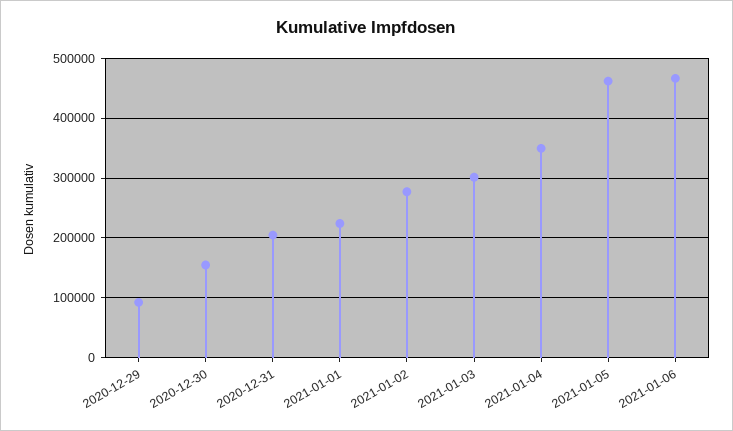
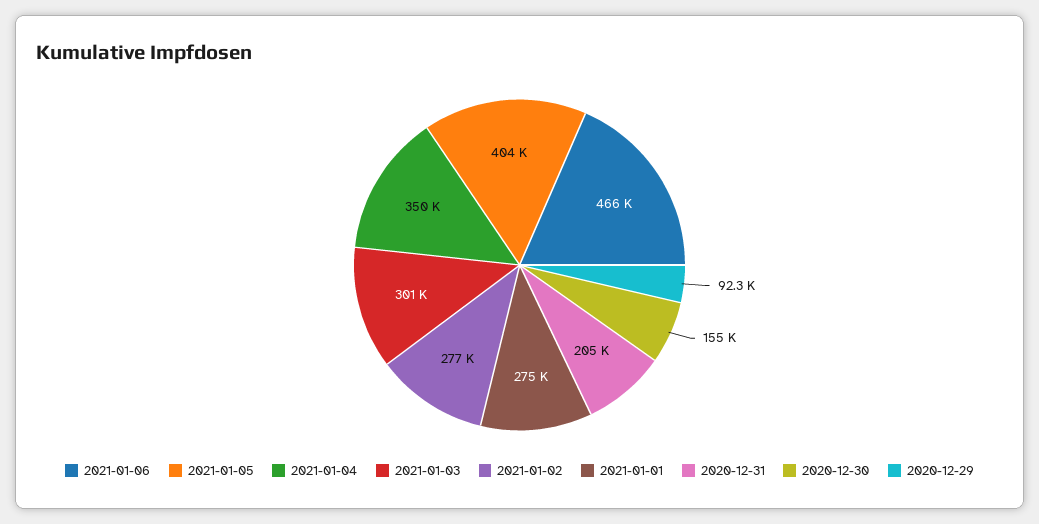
  {
    "2020-12-29": 92300,
    "2020-12-30": 155000,
    "2020-12-31": 205000,
-   "2021-01-01": 220000,
+   "2021-01-01": 275000,
    "2021-01-02": 277000,
    "2021-01-03": 301000,
    "2021-01-04": 350000,
-   "2021-01-05": 460000,
+   "2021-01-05": 404000,
    "2021-01-06": 466000
  }

